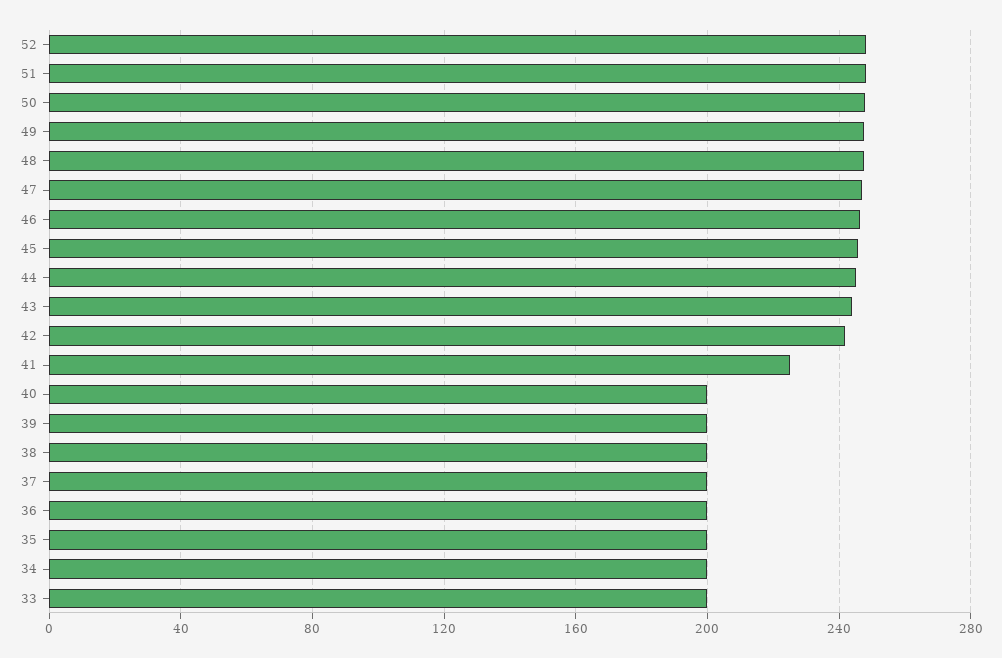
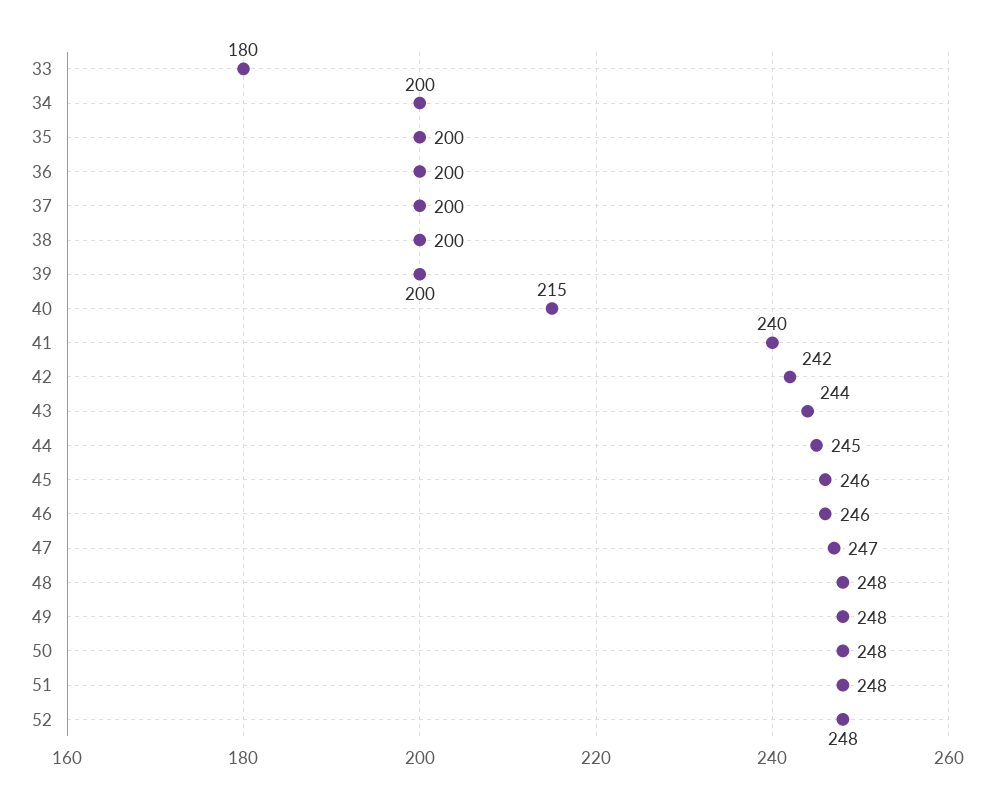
  {
    "52": 248,
    "51": 248,
    "50": 248,
    "49": 248,
    "48": 248,
    "47": 247,
    "46": 246,
    "45": 246,
    "44": 245,
    "43": 244,
    "42": 242,
-   "41": 225,
+   "41": 240,
-   "40": 200,
+   "40": 215,
    "39": 200,
    "38": 200,
    "37": 200,
    "36": 200,
    "35": 200,
    "34": 200,
-   "33": 200
+   "33": 180
  }

